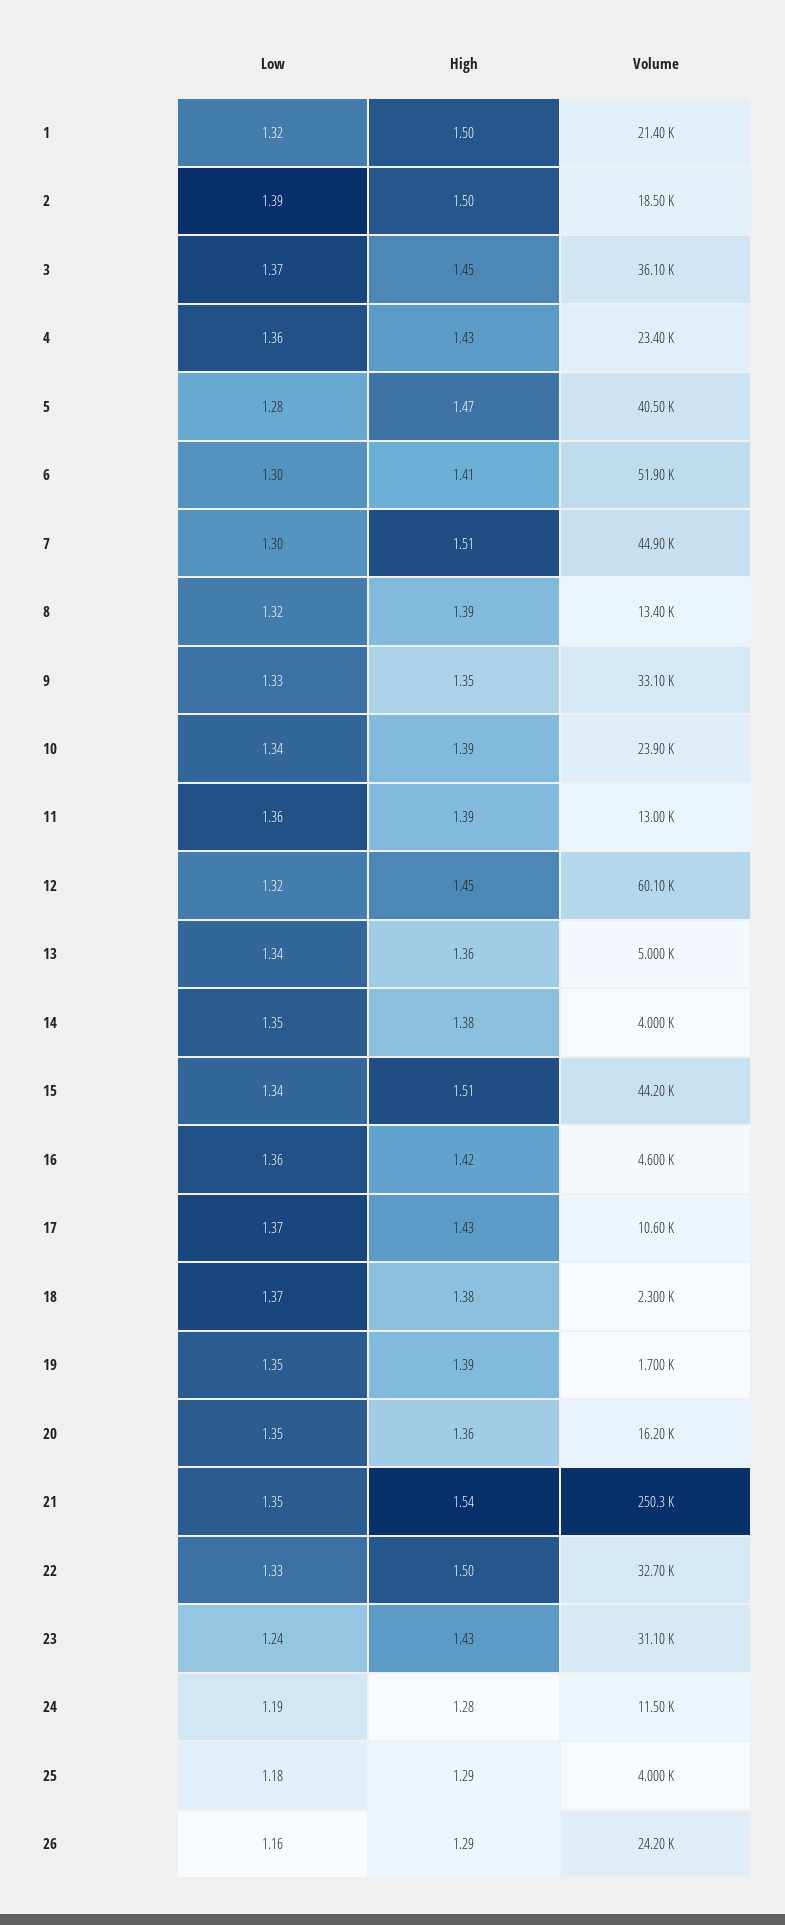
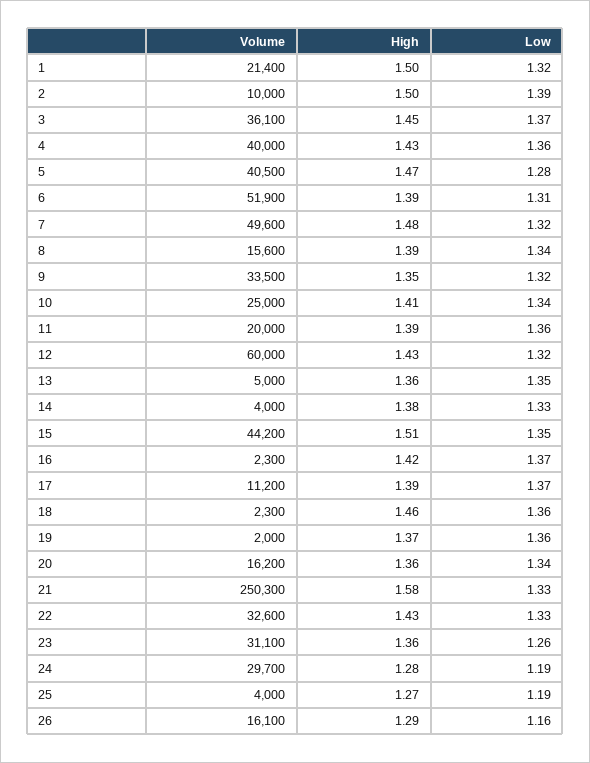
  {
    "Low": {
      "1": 1.32,
      "2": 1.39,
      "3": 1.37,
      "4": 1.36,
      "5": 1.28,
-     "6": 1.3,
+     "6": 1.31,
-     "7": 1.3,
+     "7": 1.32,
-     "8": 1.32,
+     "8": 1.34,
-     "9": 1.33,
+     "9": 1.32,
      "10": 1.34,
      "11": 1.36,
      "12": 1.32,
-     "13": 1.34,
+     "13": 1.35,
-     "14": 1.35,
+     "14": 1.33,
-     "15": 1.34,
+     "15": 1.35,
-     "16": 1.36,
+     "16": 1.37,
      "17": 1.37,
-     "18": 1.37,
+     "18": 1.36,
-     "19": 1.35,
+     "19": 1.36,
-     "20": 1.35,
+     "20": 1.34,
-     "21": 1.35,
+     "21": 1.33,
      "22": 1.33,
-     "23": 1.24,
+     "23": 1.26,
      "24": 1.19,
-     "25": 1.18,
+     "25": 1.19,
      "26": 1.16
    },
    "High": {
      "1": 1.5,
      "2": 1.5,
      "3": 1.45,
      "4": 1.43,
      "5": 1.47,
-     "6": 1.41,
+     "6": 1.39,
-     "7": 1.51,
+     "7": 1.48,
      "8": 1.39,
      "9": 1.35,
-     "10": 1.39,
+     "10": 1.41,
      "11": 1.39,
-     "12": 1.45,
+     "12": 1.43,
      "13": 1.36,
      "14": 1.38,
      "15": 1.51,
      "16": 1.42,
-     "17": 1.43,
+     "17": 1.39,
-     "18": 1.38,
+     "18": 1.46,
-     "19": 1.39,
+     "19": 1.37,
      "20": 1.36,
-     "21": 1.54,
+     "21": 1.58,
-     "22": 1.5,
+     "22": 1.43,
-     "23": 1.43,
+     "23": 1.36,
      "24": 1.28,
-     "25": 1.29,
+     "25": 1.27,
      "26": 1.29
    },
    "Volume": {
      "1": 21400,
-     "2": 18500,
+     "2": 10000,
      "3": 36100,
-     "4": 23400,
+     "4": 40000,
      "5": 40500,
      "6": 51900,
-     "7": 44900,
+     "7": 49600,
-     "8": 13400,
+     "8": 15600,
-     "9": 33100,
+     "9": 33500,
-     "10": 23900,
+     "10": 25000,
-     "11": 13000,
+     "11": 20000,
-     "12": 60100,
+     "12": 60000,
      "13": 5000,
      "14": 4000,
      "15": 44200,
-     "16": 4600,
+     "16": 2300,
-     "17": 10600,
+     "17": 11200,
      "18": 2300,
-     "19": 1700,
+     "19": 2000,
      "20": 16200,
      "21": 250300,
-     "22": 32700,
+     "22": 32600,
      "23": 31100,
-     "24": 11500,
+     "24": 29700,
      "25": 4000,
-     "26": 24200
+     "26": 16100
    }
  }

